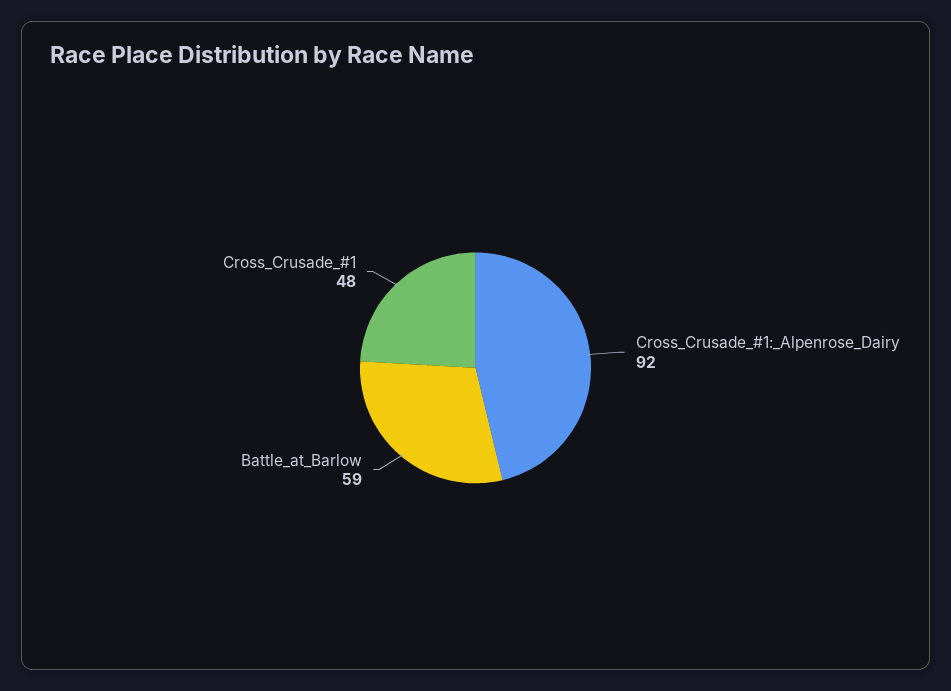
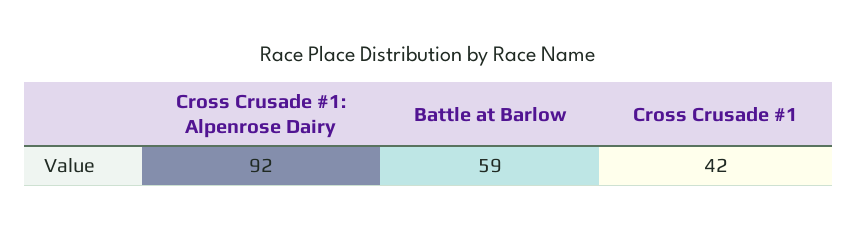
  {
    "Cross_Crusade_#1:_Alpenrose_Dairy": 92,
    "Battle_at_Barlow": 59,
-   "Cross_Crusade_#1": 48
+   "Cross_Crusade_#1": 42
  }

